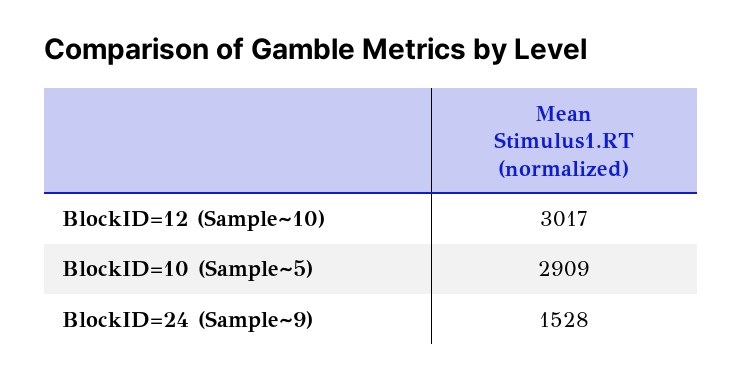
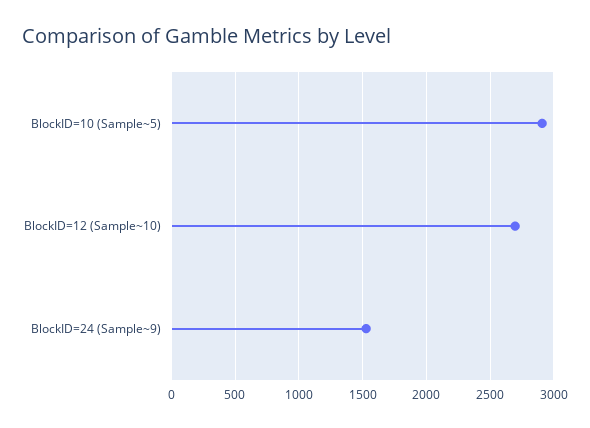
  {
-   "BlockID=12 (Sample~10)": 3017,
+   "BlockID=12 (Sample~10)": 2700,
    "BlockID=10 (Sample~5)": 2909,
    "BlockID=24 (Sample~9)": 1528
  }

